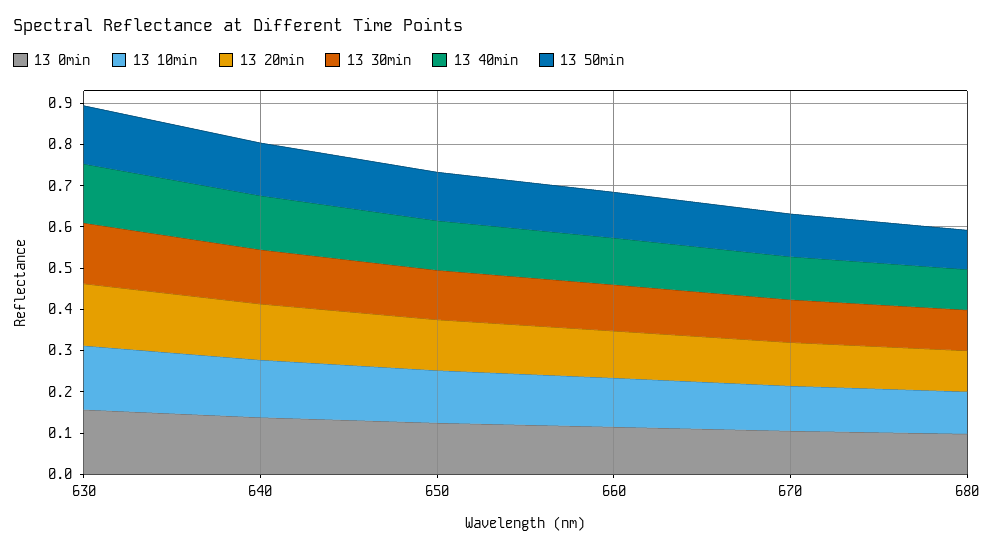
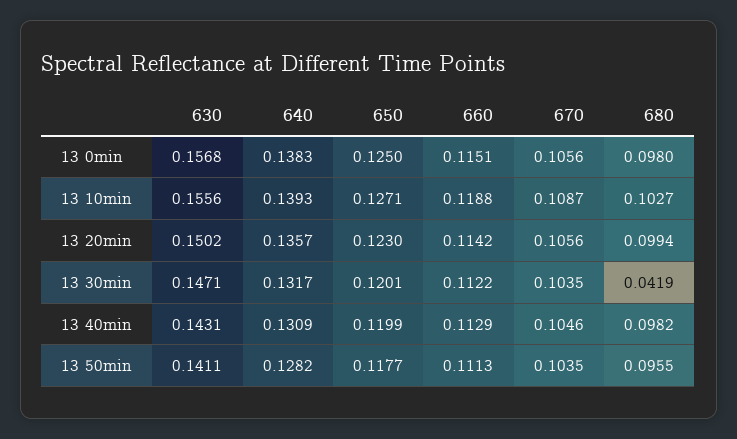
  {
    "13 0min": {
      "630": 0.1568,
      "640": 0.1383,
      "650": 0.125,
      "660": 0.1151,
      "670": 0.1056,
      "680": 0.098
    },
    "13 10min": {
      "630": 0.1556,
      "640": 0.1393,
      "650": 0.1271,
      "660": 0.1188,
      "670": 0.1087,
      "680": 0.1027
    },
    "13 20min": {
      "630": 0.1502,
      "640": 0.1357,
      "650": 0.123,
      "660": 0.1142,
      "670": 0.1056,
      "680": 0.0994
    },
    "13 30min": {
      "630": 0.1471,
      "640": 0.1317,
      "650": 0.1201,
      "660": 0.1122,
      "670": 0.1035,
-     "680": 0.1
+     "680": 0.0419
    },
    "13 40min": {
      "630": 0.1431,
      "640": 0.1309,
      "650": 0.1199,
      "660": 0.1129,
      "670": 0.1046,
      "680": 0.0982
    },
    "13 50min": {
      "630": 0.1411,
      "640": 0.1282,
      "650": 0.1177,
      "660": 0.1113,
      "670": 0.1035,
      "680": 0.0955
    }
  }

